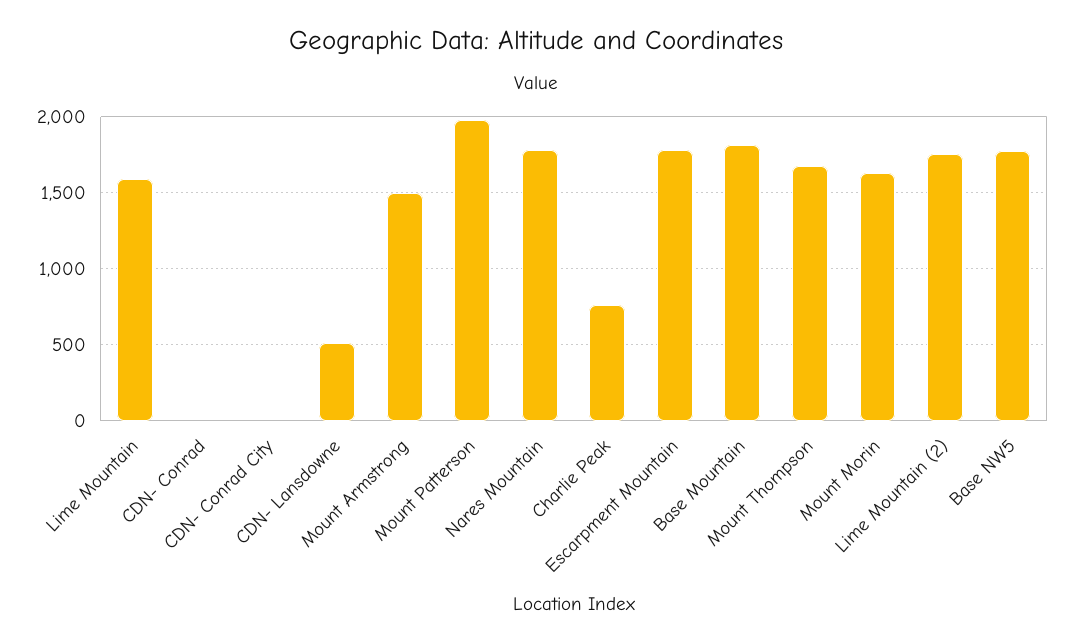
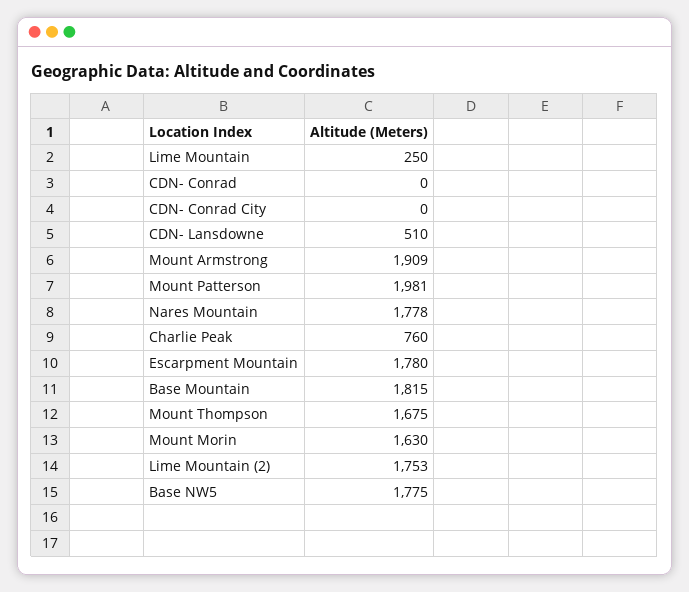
  {
-   "Lime Mountain": 1600,
+   "Lime Mountain": 250,
    "CDN- Conrad": 0,
    "CDN- Conrad City": 0,
    "CDN- Lansdowne": 510,
-   "Mount Armstrong": 1500,
+   "Mount Armstrong": 1909,
    "Mount Patterson": 1981,
    "Nares Mountain": 1778,
    "Charlie Peak": 760,
    "Escarpment Mountain": 1780,
    "Base Mountain": 1815,
    "Mount Thompson": 1675,
    "Mount Morin": 1630,
    "Lime Mountain (2)": 1753,
    "Base NW5": 1775
  }

